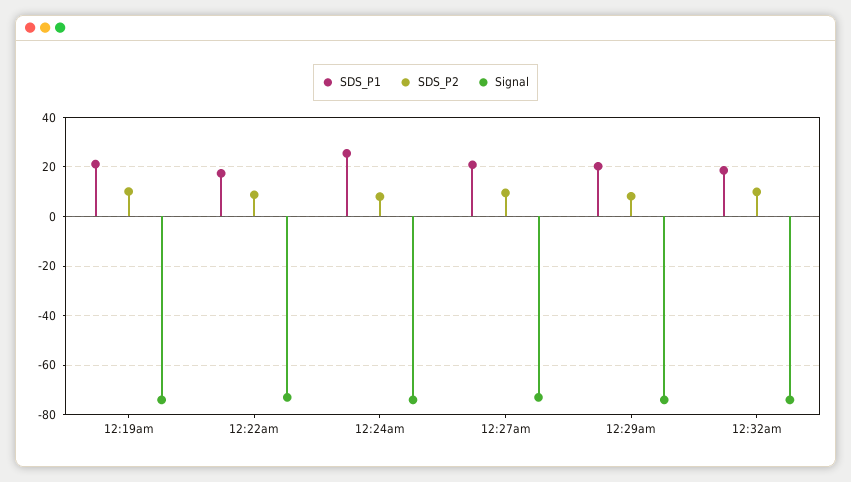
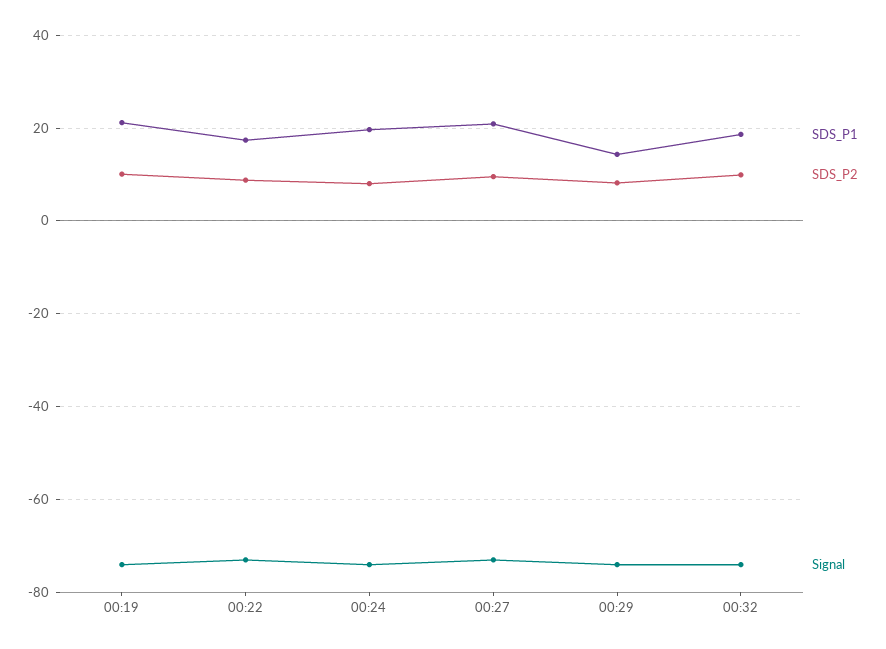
  {
    "SDS_P1": {
      "12:19am": 22,
      "12:22am": 18,
-     "12:24am": 25,
+     "12:24am": 20,
      "12:27am": 20,
-     "12:29am": 20,
+     "12:29am": 14,
      "12:32am": 18
    },
    "SDS_P2": {
      "12:19am": 10,
      "12:22am": 8,
      "12:24am": 8,
      "12:27am": 10,
      "12:29am": 8,
      "12:32am": 10
    },
    "Signal": {
      "12:19am": -74,
      "12:22am": -74,
      "12:24am": -74,
      "12:27am": -74,
      "12:29am": -74,
      "12:32am": -74
    }
  }

